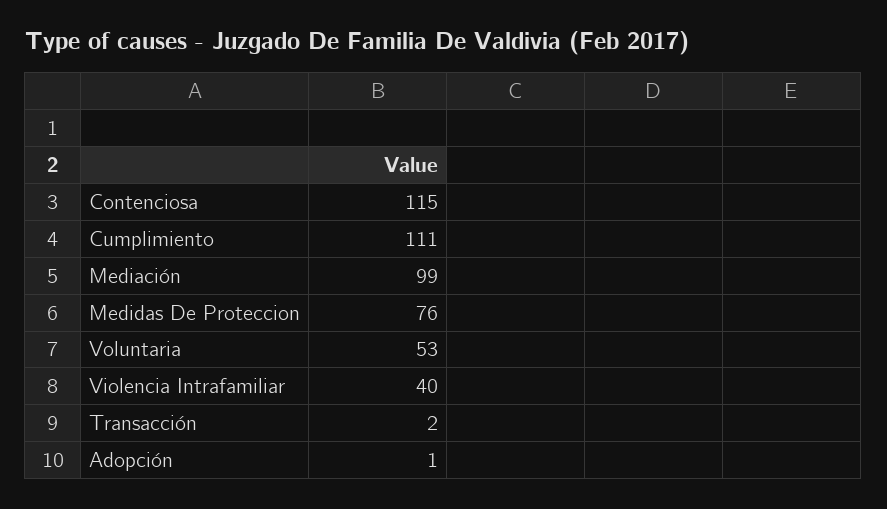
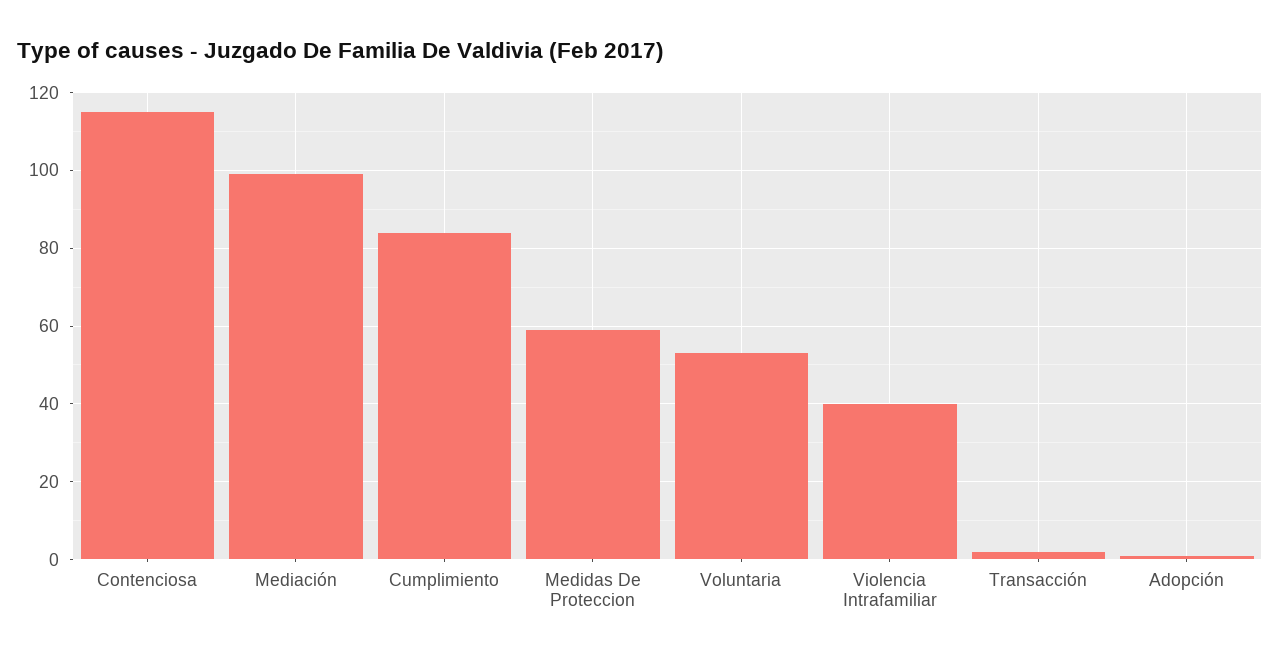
  {
    "Contenciosa": 115,
-   "Cumplimiento": 111,
+   "Cumplimiento": 85,
    "Mediación": 99,
-   "Medidas De Proteccion": 76,
+   "Medidas De Proteccion": 60,
    "Voluntaria": 53,
    "Violencia Intrafamiliar": 40,
    "Transacción": 2,
    "Adopción": 1
  }

